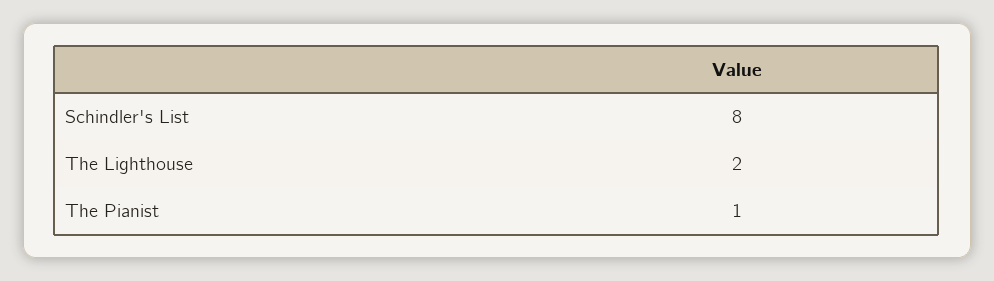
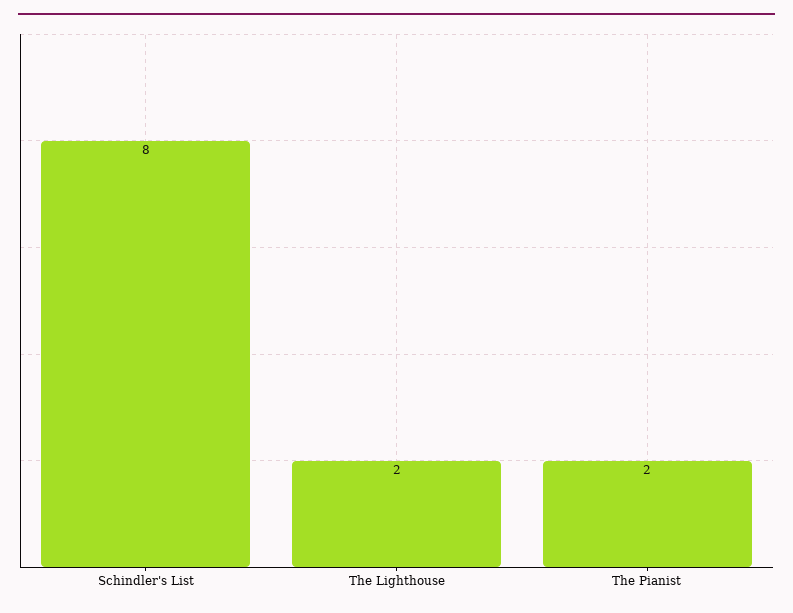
  {
    "Schindler's List": 8,
    "The Lighthouse": 2,
-   "The Pianist": 1
+   "The Pianist": 2
  }

